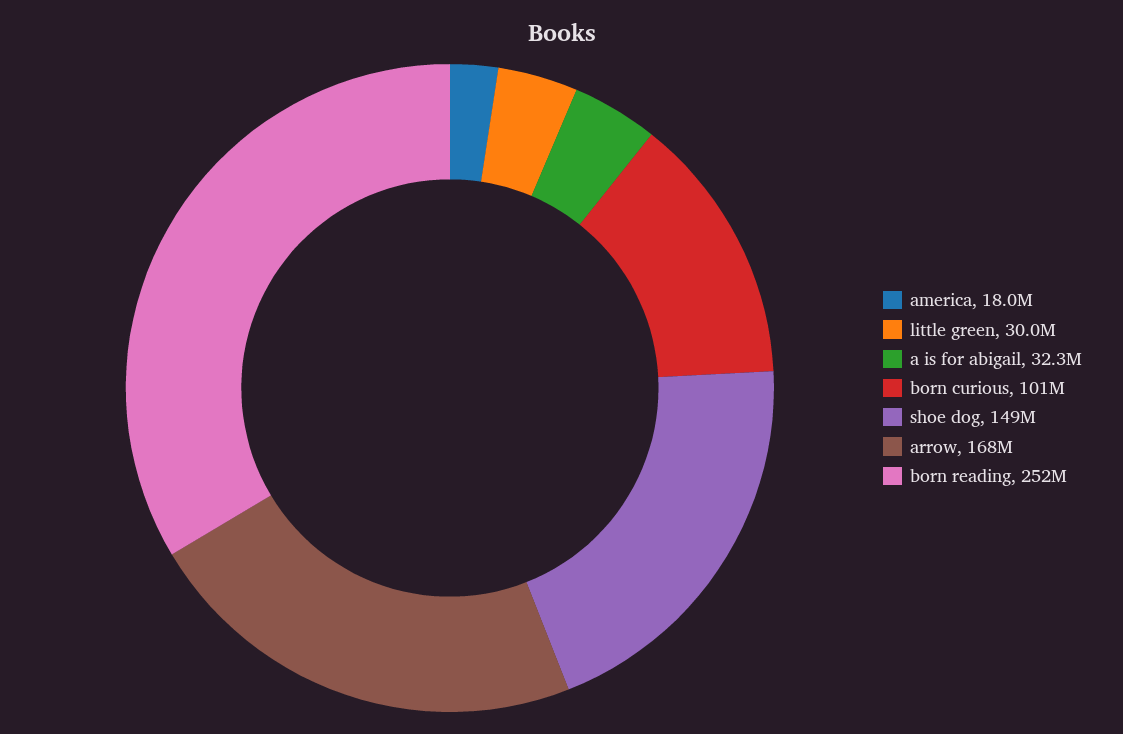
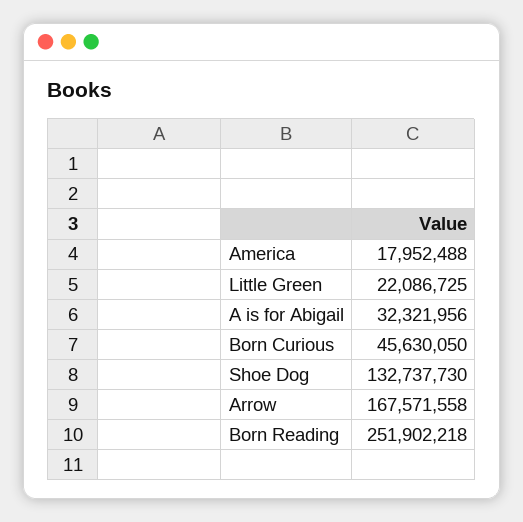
  {
    "america": 17952488,
-   "little green": 30000000,
+   "little green": 22086725,
    "a is for abigail": 32321956,
-   "born curious": 101000000,
+   "born curious": 45630050,
-   "shoe dog": 149000000,
+   "shoe dog": 132737730,
    "arrow": 167571558,
    "born reading": 251902218
  }

